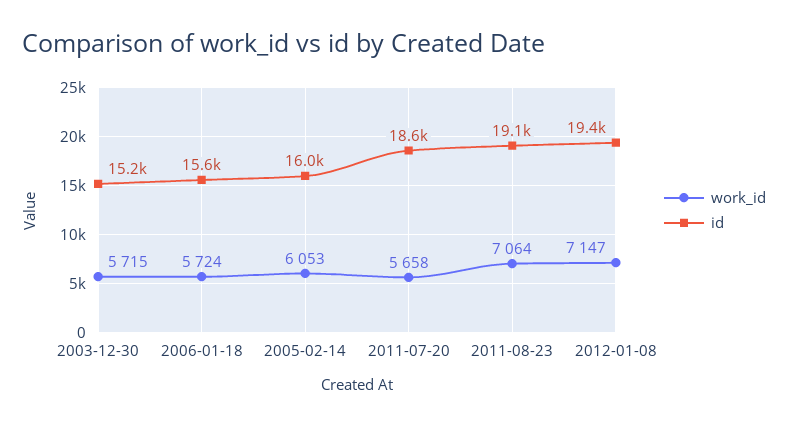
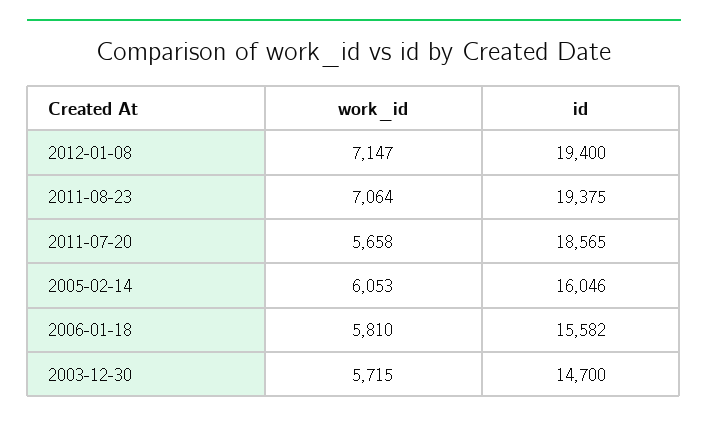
  {
    "work_id": {
      "2003-12-30": 5715,
-     "2006-01-18": 5724,
+     "2006-01-18": 5810,
      "2005-02-14": 6053,
      "2011-07-20": 5658,
      "2011-08-23": 7064,
      "2012-01-08": 7147
    },
    "id": {
-     "2003-12-30": 15200,
+     "2003-12-30": 14700,
      "2006-01-18": 15582,
      "2005-02-14": 16046,
      "2011-07-20": 18565,
-     "2011-08-23": 19100,
+     "2011-08-23": 19375,
      "2012-01-08": 19400
    }
  }

